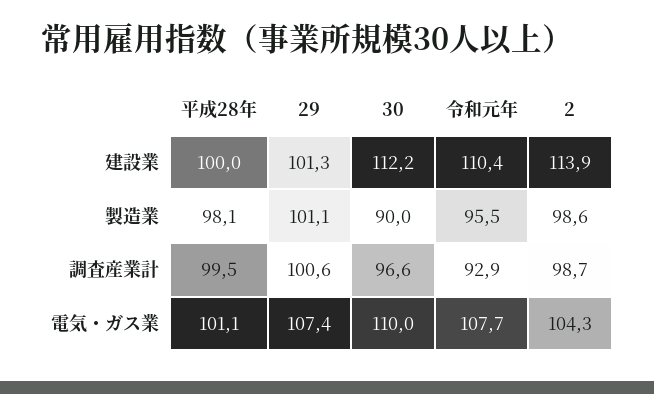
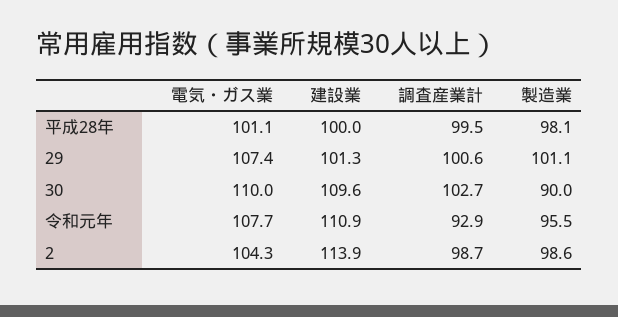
  {
    "平成28年": {
      "建設業": 100,
      "製造業": 98.1,
      "調査産業計": 99.5,
      "電気・ガス業": 101.1
    },
    "29": {
      "建設業": 101.3,
      "製造業": 101.1,
      "調査産業計": 100.6,
      "電気・ガス業": 107.4
    },
    "30": {
-     "建設業": 112.2,
+     "建設業": 109.6,
      "製造業": 90,
-     "調査産業計": 96.6,
+     "調査産業計": 102.7,
      "電気・ガス業": 110
    },
    "令和元年": {
-     "建設業": 110.4,
+     "建設業": 110.9,
      "製造業": 95.5,
      "調査産業計": 92.9,
      "電気・ガス業": 107.7
    },
    "2": {
      "建設業": 113.9,
      "製造業": 98.6,
      "調査産業計": 98.7,
      "電気・ガス業": 104.3
    }
  }

